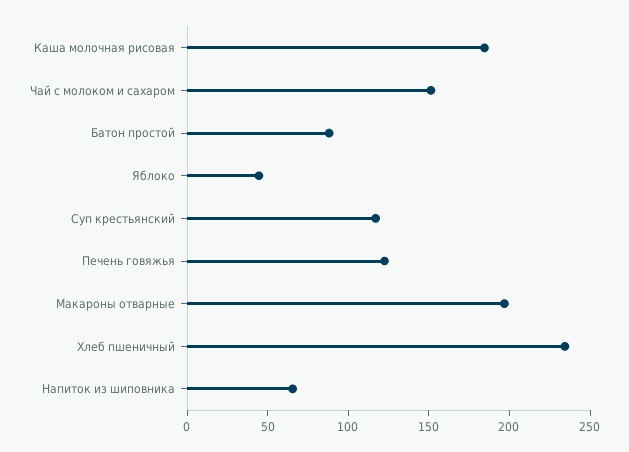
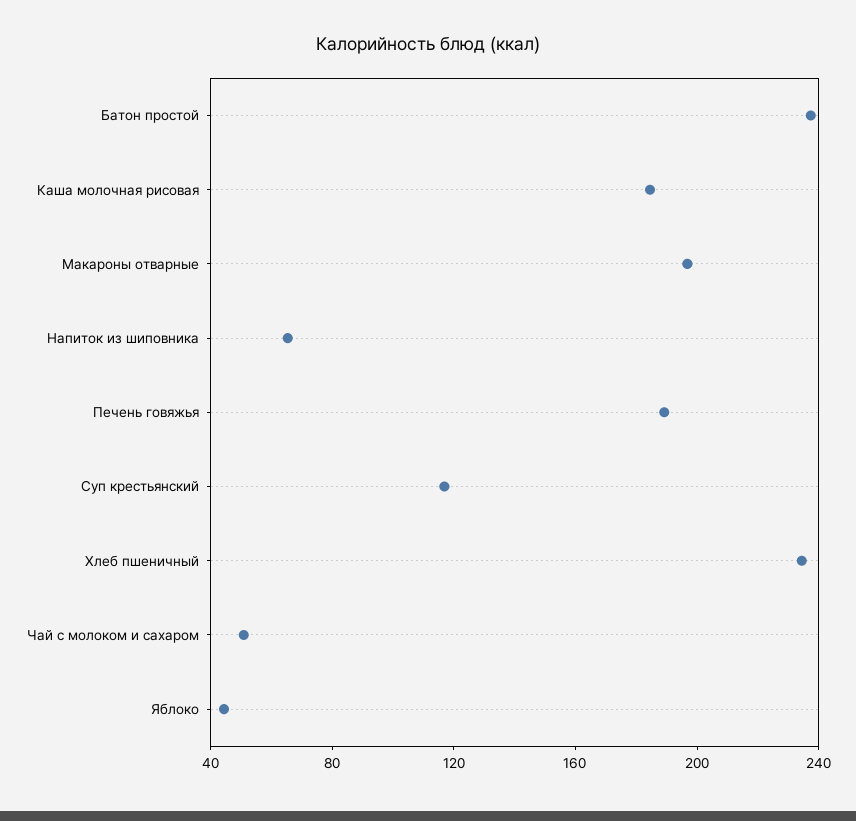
  {
    "Каша молочная рисовая": 180,
-   "Чай с молоком и сахаром": 150,
+   "Чай с молоком и сахаром": 50,
-   "Батон простой": 90,
+   "Батон простой": 240,
    "Яблоко": 40,
    "Суп крестьянский": 120,
-   "Печень говяжья": 120,
+   "Печень говяжья": 190,
    "Макароны отварные": 200,
    "Хлеб пшеничный": 230,
    "Напиток из шиповника": 70
  }

